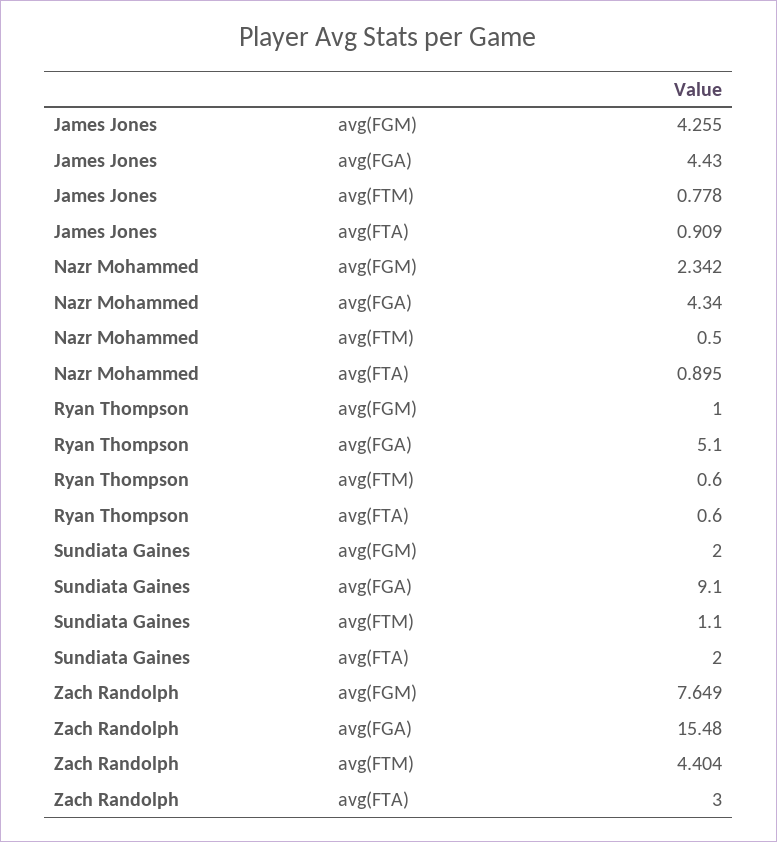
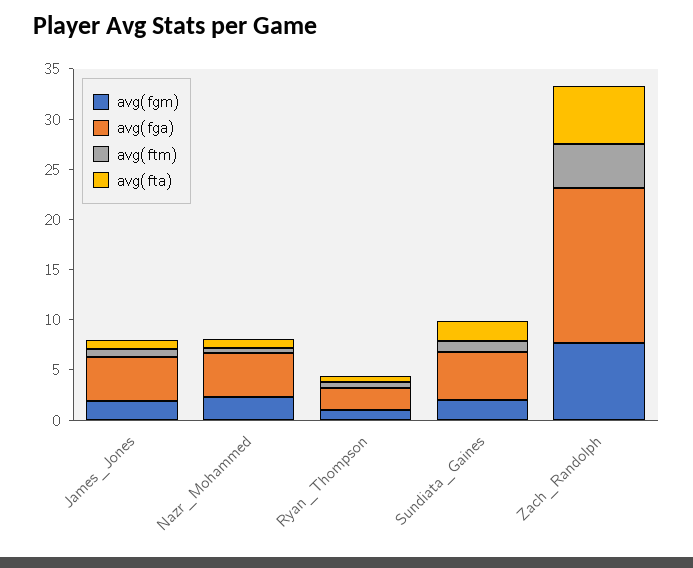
  {
    "avg(FGM)": {
-     "James Jones": 4.255,
+     "James Jones": 2,
      "Nazr Mohammed": 2.342,
      "Ryan Thompson": 1,
      "Sundiata Gaines": 2,
      "Zach Randolph": 7.649
    },
    "avg(FGA)": {
      "James Jones": 4.43,
      "Nazr Mohammed": 4.34,
-     "Ryan Thompson": 5.1,
+     "Ryan Thompson": 2,
-     "Sundiata Gaines": 9.1,
+     "Sundiata Gaines": 5,
      "Zach Randolph": 15.48
    },
    "avg(FTM)": {
      "James Jones": 0.778,
      "Nazr Mohammed": 0.5,
      "Ryan Thompson": 0.6,
      "Sundiata Gaines": 1.1,
      "Zach Randolph": 4.404
    },
    "avg(FTA)": {
      "James Jones": 0.909,
      "Nazr Mohammed": 0.895,
      "Ryan Thompson": 0.6,
      "Sundiata Gaines": 2,
-     "Zach Randolph": 3
+     "Zach Randolph": 6
    }
  }

